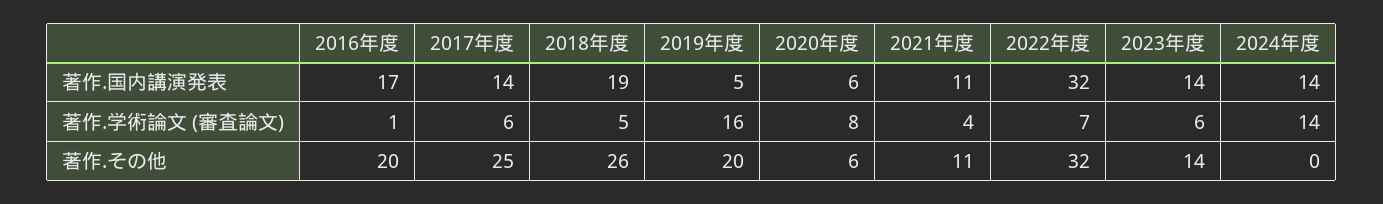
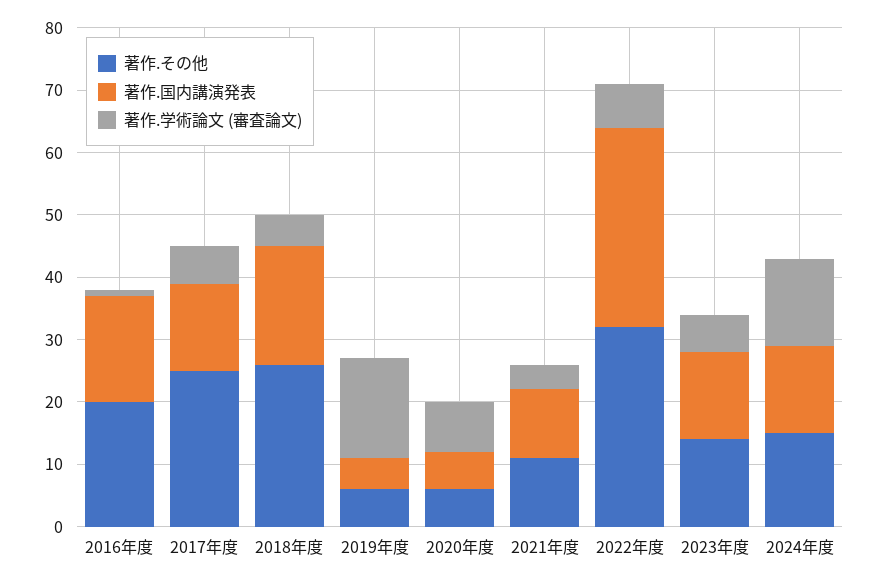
  {
    "著作.国内講演発表": {
      "2016年度": 17,
      "2017年度": 14,
      "2018年度": 19,
      "2019年度": 5,
      "2020年度": 6,
      "2021年度": 11,
      "2022年度": 32,
      "2023年度": 14,
      "2024年度": 14
    },
    "著作.学術論文 (審査論文)": {
      "2016年度": 1,
      "2017年度": 6,
      "2018年度": 5,
      "2019年度": 16,
      "2020年度": 8,
      "2021年度": 4,
      "2022年度": 7,
      "2023年度": 6,
      "2024年度": 14
    },
    "著作.その他": {
      "2016年度": 20,
      "2017年度": 25,
      "2018年度": 26,
-     "2019年度": 20,
+     "2019年度": 5,
      "2020年度": 6,
      "2021年度": 11,
      "2022年度": 32,
      "2023年度": 14,
-     "2024年度": 0
+     "2024年度": 15
    }
  }

